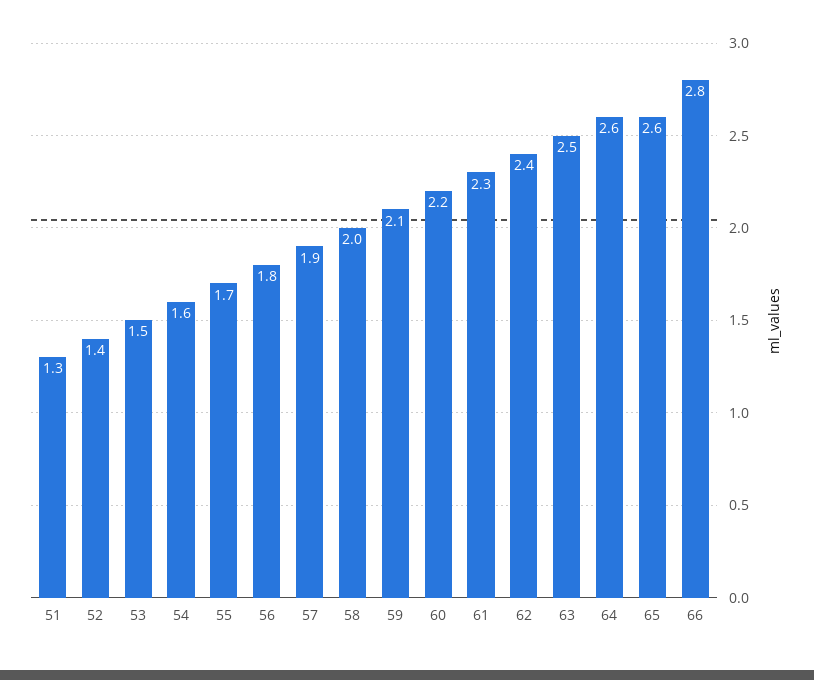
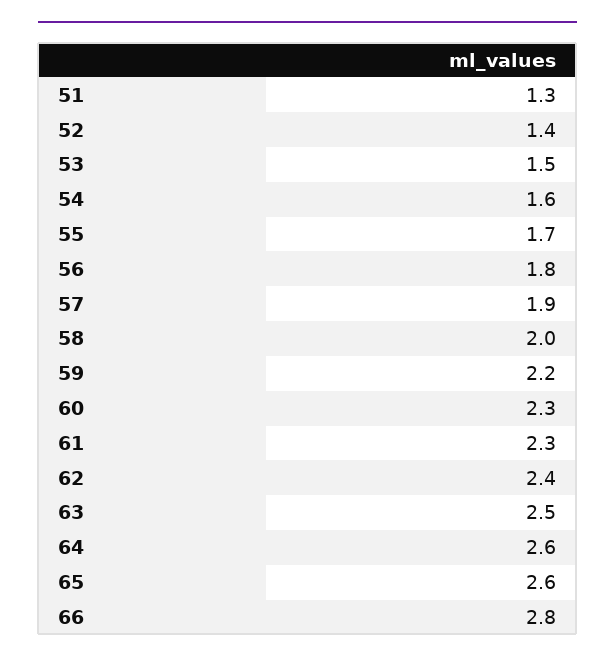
  {
    "51": 1.3,
    "52": 1.4,
    "53": 1.5,
    "54": 1.6,
    "55": 1.7,
    "56": 1.8,
    "57": 1.9,
    "58": 2,
-   "59": 2.1,
+   "59": 2.2,
-   "60": 2.2,
+   "60": 2.3,
    "61": 2.3,
    "62": 2.4,
    "63": 2.5,
    "64": 2.6,
    "65": 2.6,
    "66": 2.8
  }

